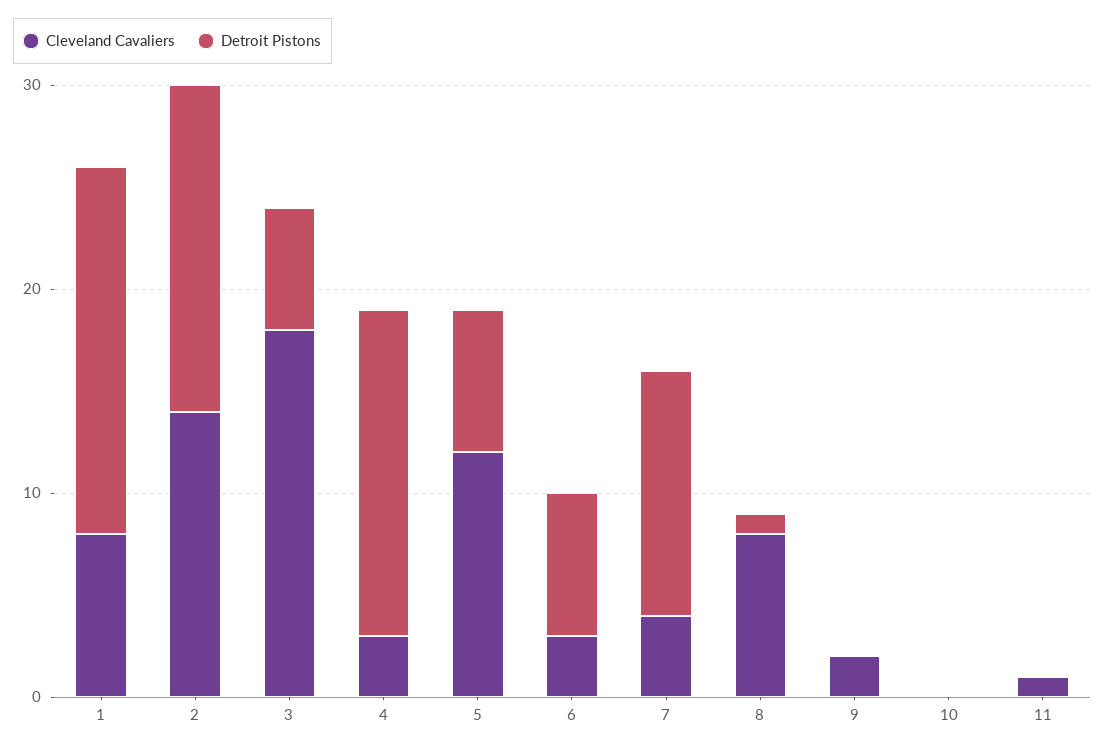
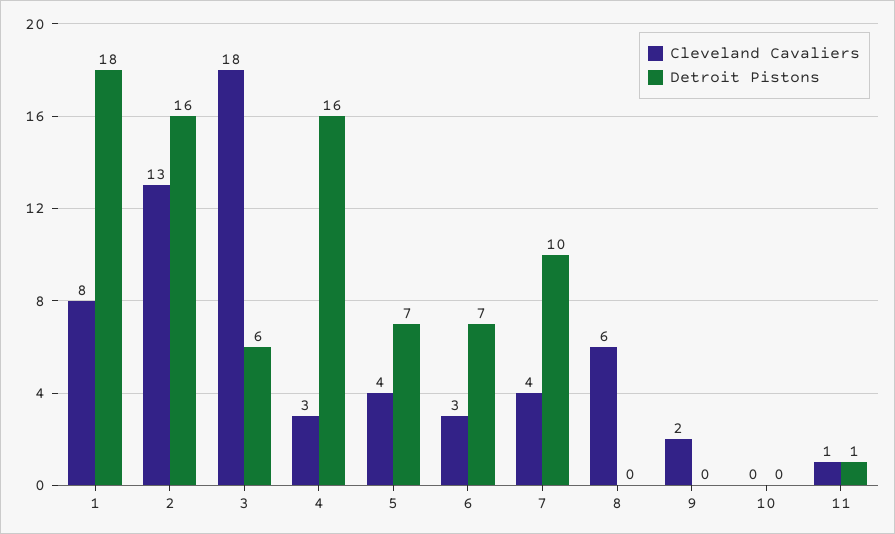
  {
    "Cleveland Cavaliers": {
      "1": 8,
-     "2": 14,
+     "2": 13,
      "3": 18,
      "4": 3,
-     "5": 12,
+     "5": 4,
      "6": 3,
      "7": 4,
-     "8": 8,
+     "8": 6,
      "9": 2,
      "10": 0,
      "11": 1
    },
    "Detroit Pistons": {
      "1": 18,
      "2": 16,
      "3": 6,
      "4": 16,
      "5": 7,
      "6": 7,
-     "7": 12,
+     "7": 10,
-     "8": 1,
+     "8": 0,
      "9": 0,
      "10": 0,
-     "11": 0
+     "11": 1
    }
  }

